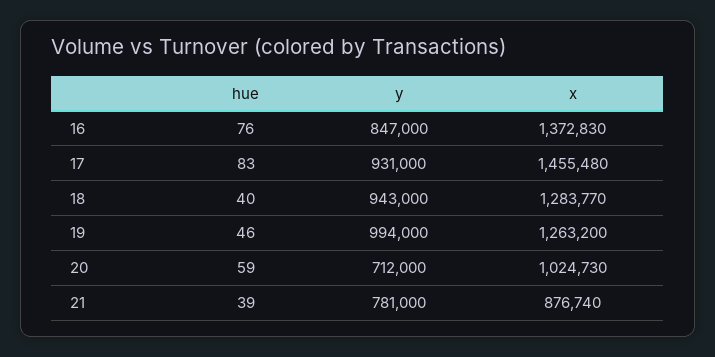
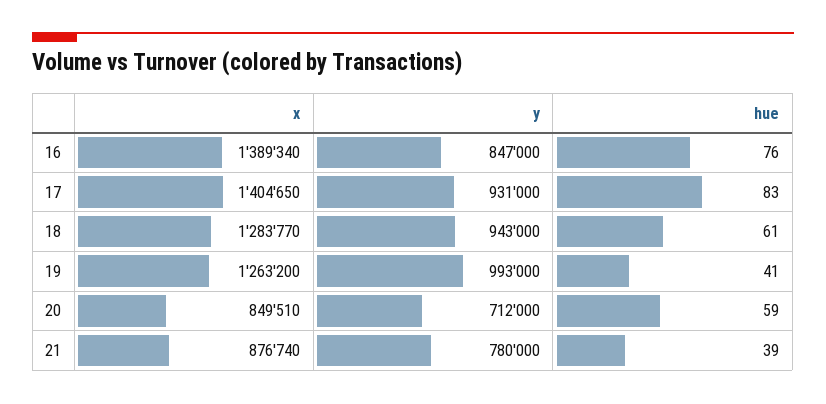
  {
    "hue": {
      "16": 76,
      "17": 83,
-     "18": 40,
+     "18": 61,
-     "19": 46,
+     "19": 41,
      "20": 59,
      "21": 39
    },
    "y": {
      "16": 847000,
      "17": 931000,
      "18": 943000,
-     "19": 994000,
+     "19": 993000,
      "20": 712000,
-     "21": 781000
+     "21": 780000
    },
    "x": {
-     "16": 1372830,
+     "16": 1389340,
-     "17": 1455480,
+     "17": 1404650,
      "18": 1283770,
      "19": 1263200,
-     "20": 1024730,
+     "20": 849510,
      "21": 876740
    }
  }

